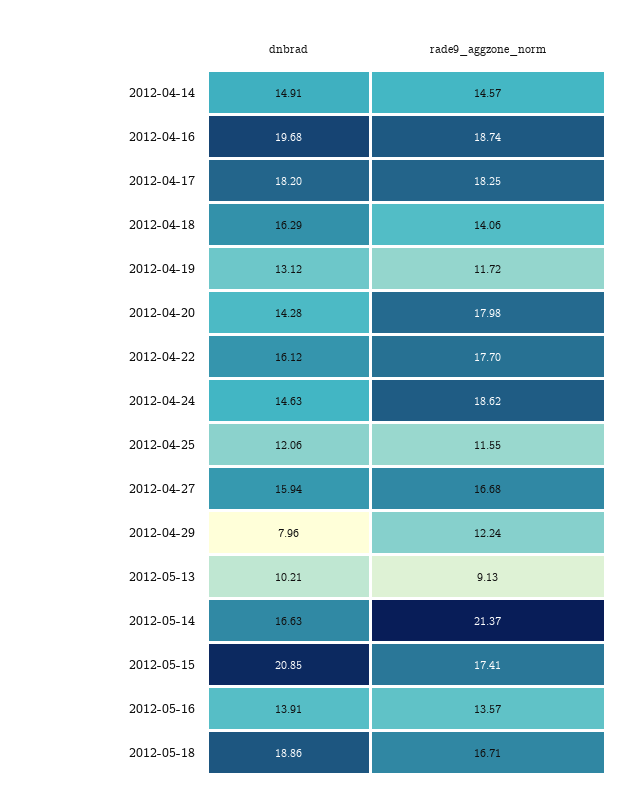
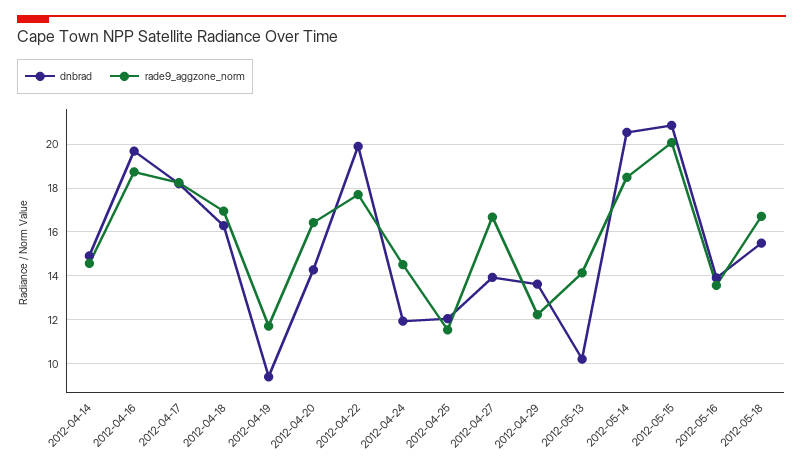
  {
    "dnbrad": {
      "2012-04-14": 14.91,
      "2012-04-16": 19.68,
      "2012-04-17": 18.2,
      "2012-04-18": 16.29,
-     "2012-04-19": 13.12,
+     "2012-04-19": 9.5,
      "2012-04-20": 14.28,
-     "2012-04-22": 16.12,
+     "2012-04-22": 20,
-     "2012-04-24": 14.63,
+     "2012-04-24": 12,
      "2012-04-25": 12.06,
-     "2012-04-27": 15.94,
+     "2012-04-27": 14,
-     "2012-04-29": 7.96,
+     "2012-04-29": 13.5,
      "2012-05-13": 10.21,
-     "2012-05-14": 16.63,
+     "2012-05-14": 20.5,
      "2012-05-15": 20.85,
      "2012-05-16": 13.91,
-     "2012-05-18": 18.86
+     "2012-05-18": 15.5
    },
    "rade9_aggzone_norm": {
      "2012-04-14": 14.57,
      "2012-04-16": 18.74,
      "2012-04-17": 18.25,
-     "2012-04-18": 14.06,
+     "2012-04-18": 17,
      "2012-04-19": 11.72,
-     "2012-04-20": 17.98,
+     "2012-04-20": 16.5,
      "2012-04-22": 17.7,
-     "2012-04-24": 18.62,
+     "2012-04-24": 14.5,
      "2012-04-25": 11.55,
      "2012-04-27": 16.68,
      "2012-04-29": 12.24,
-     "2012-05-13": 9.13,
+     "2012-05-13": 14,
-     "2012-05-14": 21.37,
+     "2012-05-14": 18.5,
-     "2012-05-15": 17.41,
+     "2012-05-15": 20,
      "2012-05-16": 13.57,
      "2012-05-18": 16.71
    }
  }

